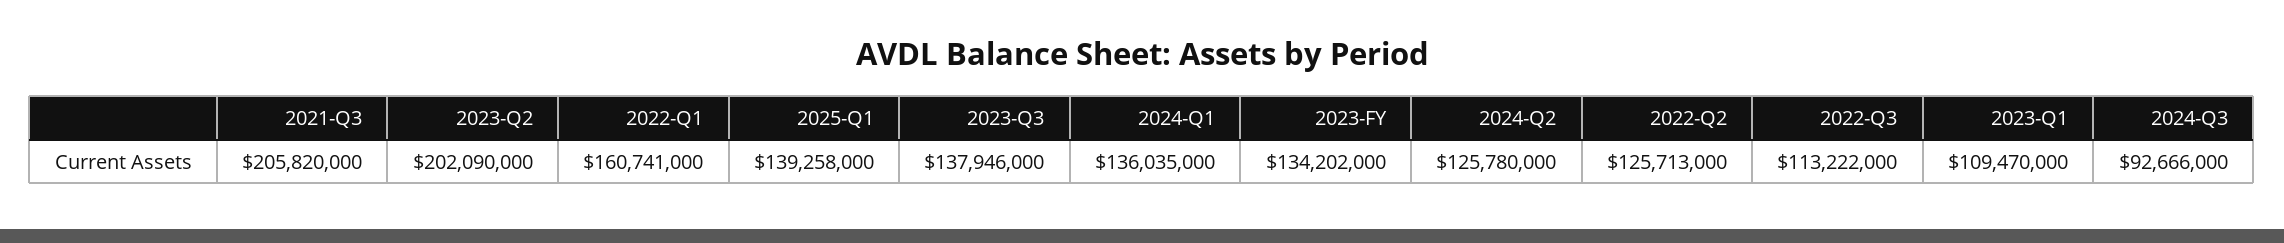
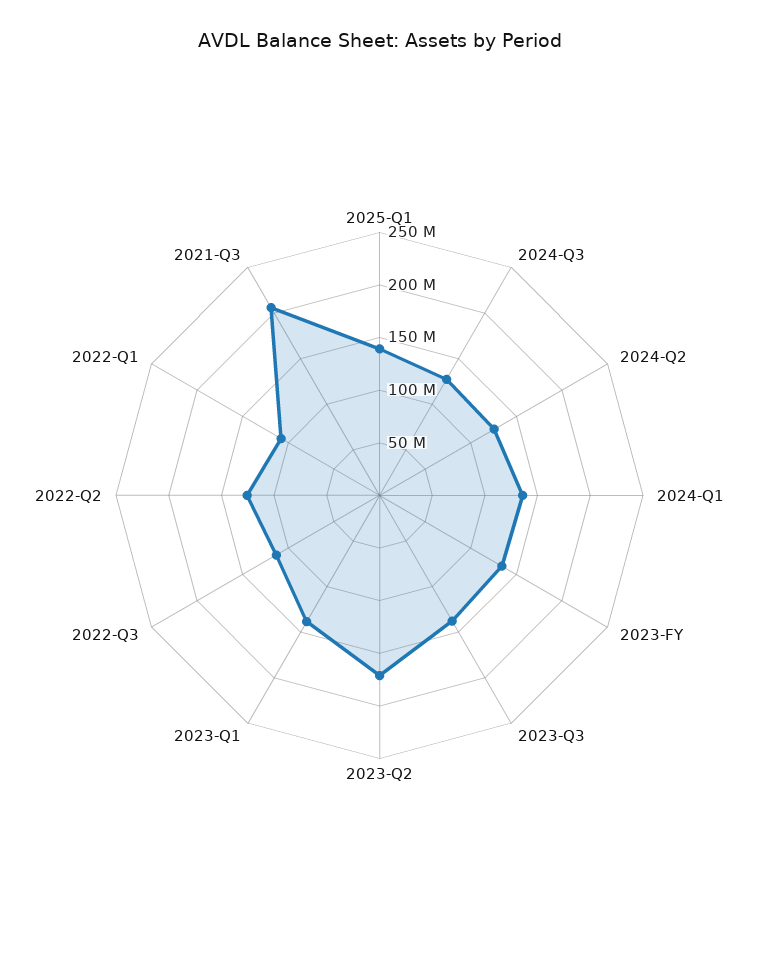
  {
    "2021-Q3": 205820000,
-   "2023-Q2": 202090000,
+   "2023-Q2": 170000000,
-   "2022-Q1": 160741000,
+   "2022-Q1": 110000000,
    "2025-Q1": 139258000,
    "2023-Q3": 137946000,
    "2024-Q1": 136035000,
    "2023-FY": 134202000,
    "2024-Q2": 125780000,
    "2022-Q2": 125713000,
    "2022-Q3": 113222000,
-   "2023-Q1": 109470000,
+   "2023-Q1": 140000000,
-   "2024-Q3": 92666000
+   "2024-Q3": 130000000
  }

